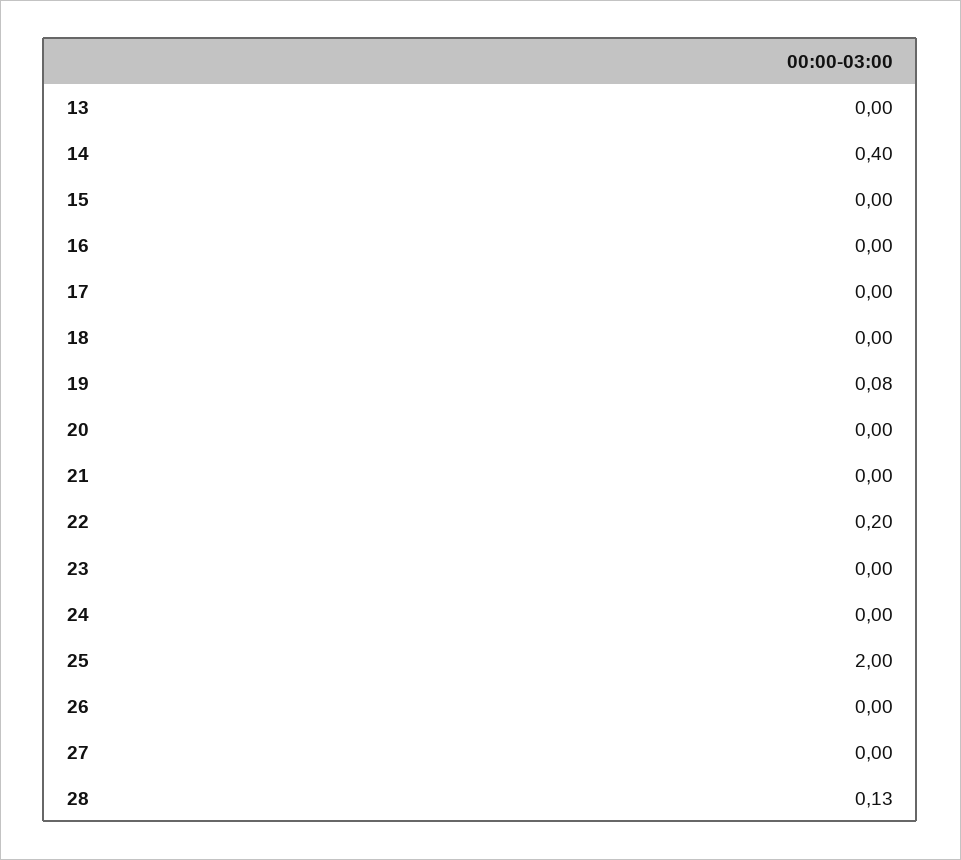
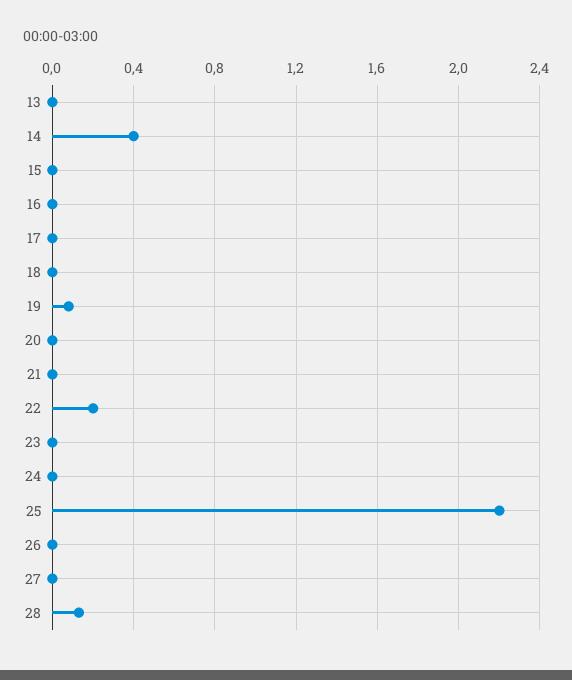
  {
    "13": 0,
    "14": 0.4,
    "15": 0,
    "16": 0,
    "17": 0,
    "18": 0,
    "19": 0.08,
    "20": 0,
    "21": 0,
    "22": 0.2,
    "23": 0,
    "24": 0,
-   "25": 2,
+   "25": 2.2,
    "26": 0,
    "27": 0,
    "28": 0.13
  }

